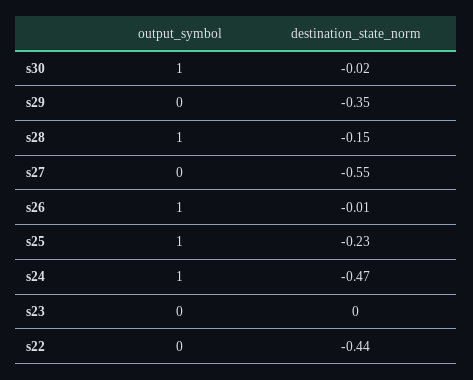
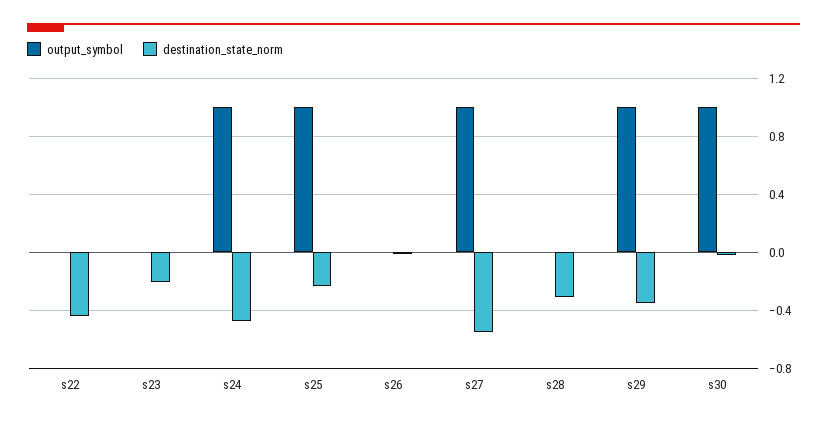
  {
    "output_symbol": {
      "s30": 1,
-     "s29": 0,
+     "s29": 1,
-     "s28": 1,
+     "s28": 0,
-     "s27": 0,
+     "s27": 1,
-     "s26": 1,
+     "s26": 0,
      "s25": 1,
      "s24": 1,
      "s23": 0,
      "s22": 0
    },
    "destination_state_norm": {
      "s30": -0.02,
      "s29": -0.35,
-     "s28": -0.15,
+     "s28": -0.3,
      "s27": -0.55,
      "s26": -0.01,
      "s25": -0.23,
      "s24": -0.47,
-     "s23": 0,
+     "s23": -0.2,
      "s22": -0.44
    }
  }

